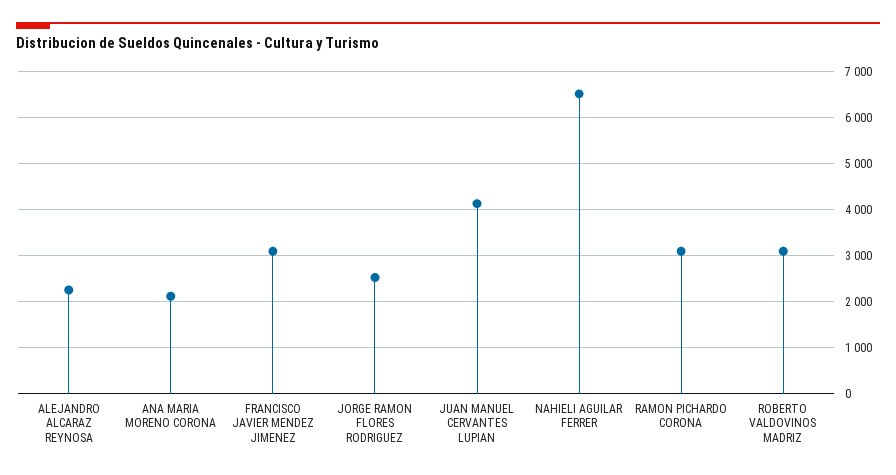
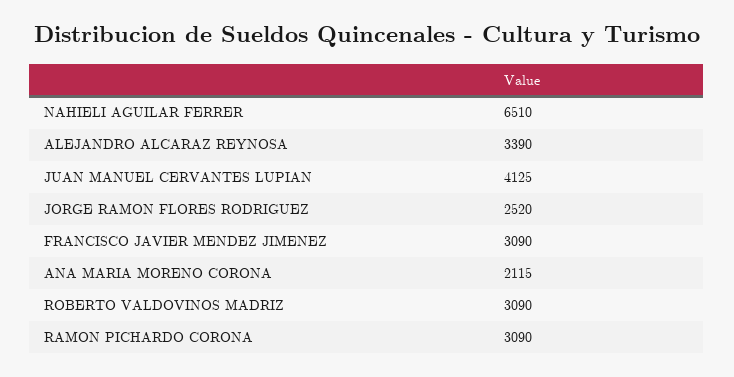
  {
-   "ALEJANDRO ALCARAZ REYNOSA": 2200,
+   "ALEJANDRO ALCARAZ REYNOSA": 3390,
    "ANA MARIA MORENO CORONA": 2115,
    "FRANCISCO JAVIER MENDEZ JIMENEZ": 3090,
    "JORGE RAMON FLORES RODRIGUEZ": 2520,
    "JUAN MANUEL CERVANTES LUPIAN": 4125,
    "NAHIELI AGUILAR FERRER": 6510,
    "RAMON PICHARDO CORONA": 3090,
    "ROBERTO VALDOVINOS MADRIZ": 3090
  }

